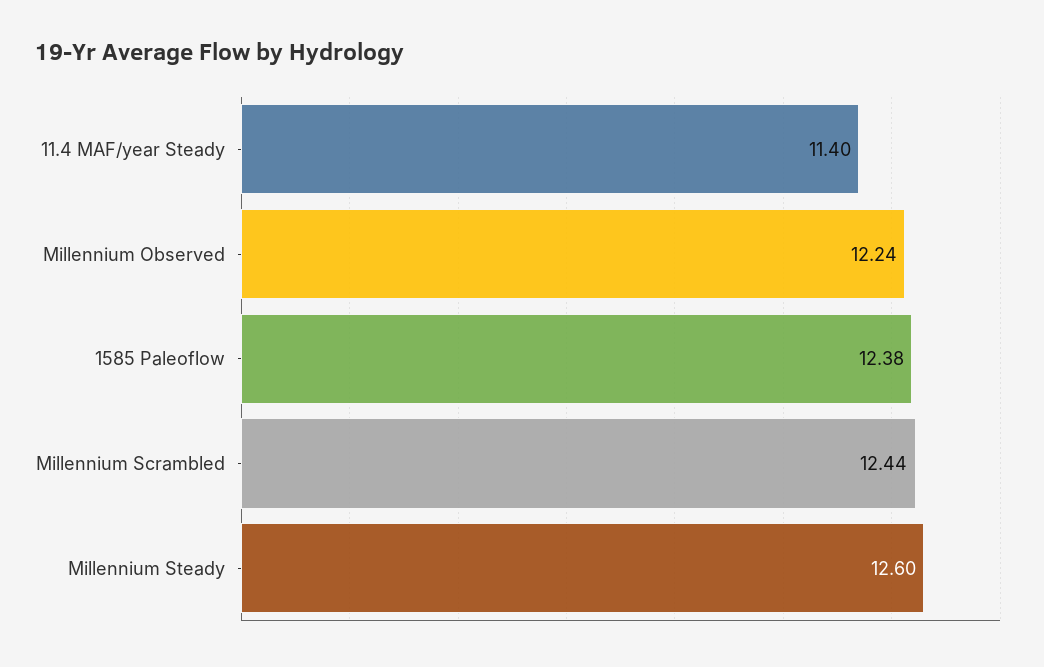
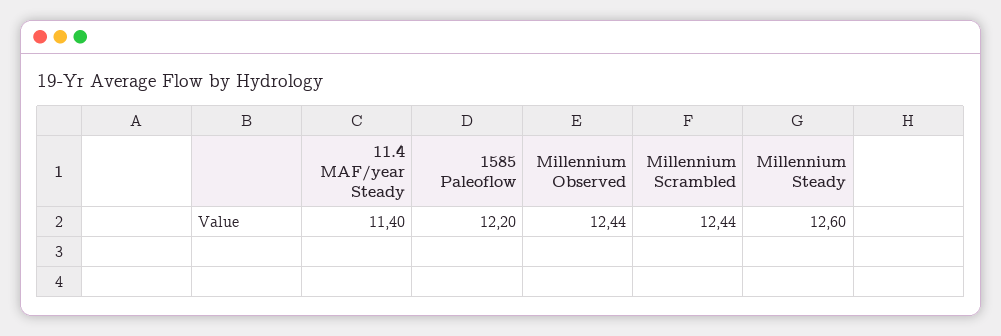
  {
    "11.4 MAF/year Steady": 11.4,
-   "Millennium Observed": 12.24,
+   "Millennium Observed": 12.44,
-   "1585 Paleoflow": 12.38,
+   "1585 Paleoflow": 12.2,
    "Millennium Scrambled": 12.44,
    "Millennium Steady": 12.6
  }

